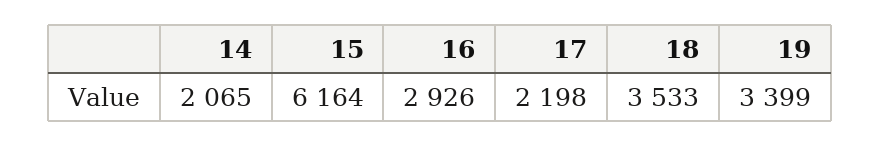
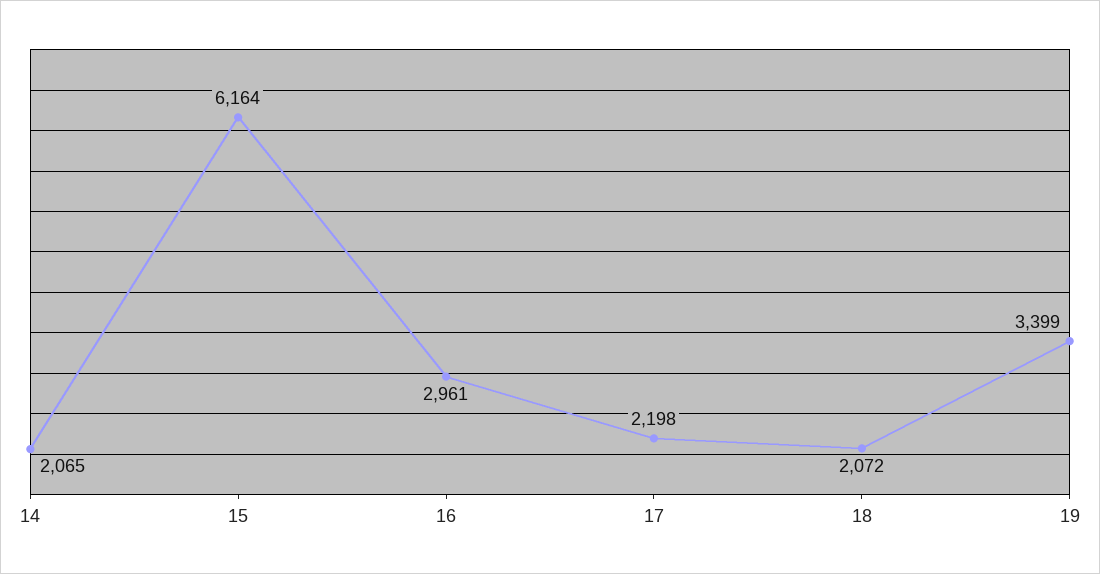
  {
    "14": 2065,
    "15": 6164,
-   "16": 2926,
+   "16": 2961,
    "17": 2198,
-   "18": 3533,
+   "18": 2072,
    "19": 3399
  }

